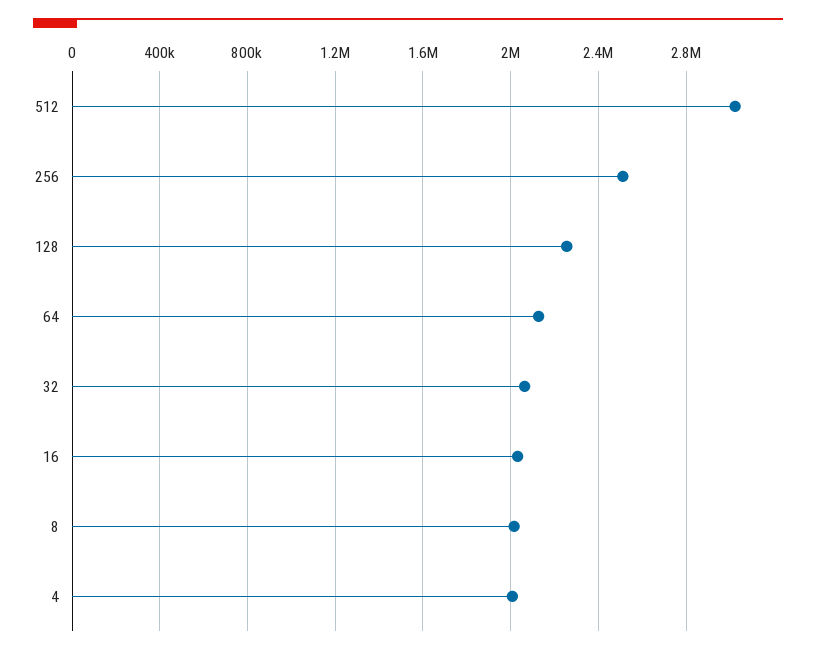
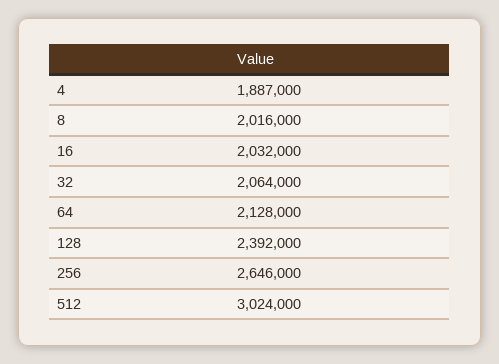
  {
    "512": 3024000,
-   "256": 2500000,
+   "256": 2646000,
-   "128": 2250000,
+   "128": 2392000,
    "64": 2128000,
    "32": 2064000,
    "16": 2032000,
    "8": 2016000,
-   "4": 2000000
+   "4": 1887000
  }

